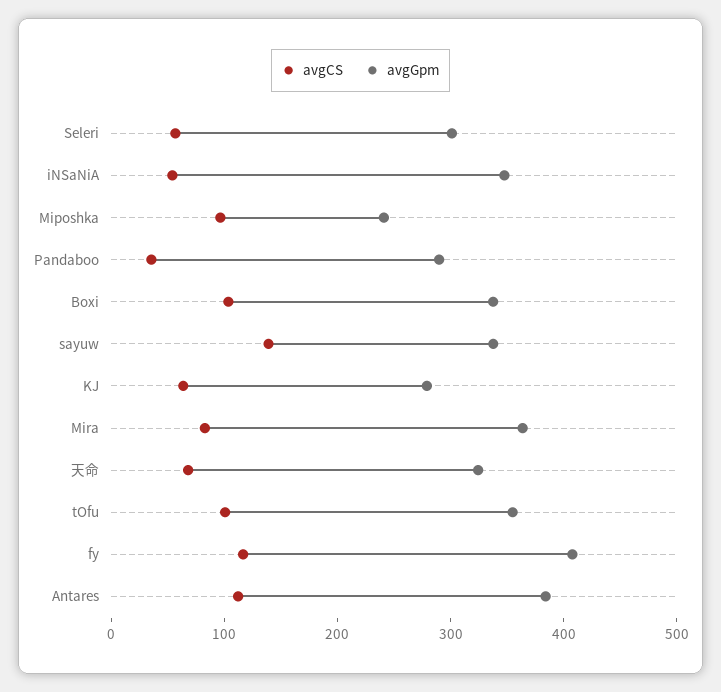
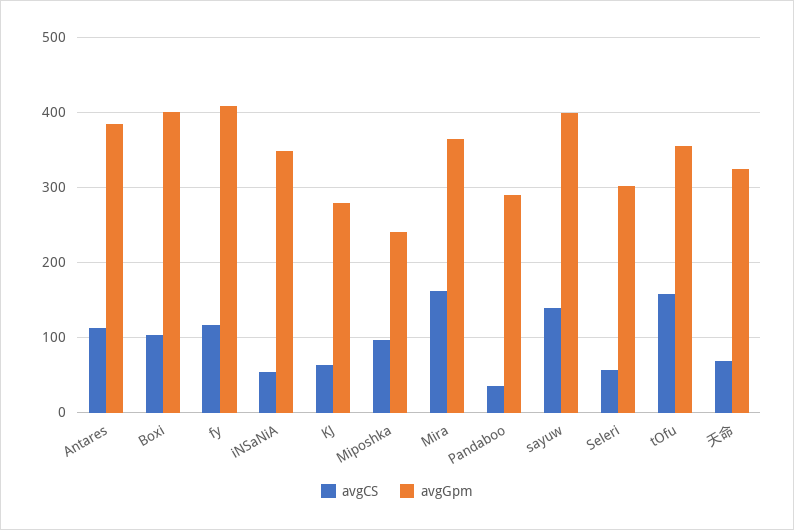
  {
    "avgCS": {
      "Seleri": 60,
      "iNSaNiA": 50,
      "Miposhka": 100,
      "Pandaboo": 40,
      "Boxi": 100,
      "sayuw": 140,
      "KJ": 60,
-     "Mira": 80,
+     "Mira": 160,
      "天命": 70,
-     "tOfu": 100,
+     "tOfu": 160,
      "fy": 120,
      "Antares": 110
    },
    "avgGpm": {
      "Seleri": 300,
      "iNSaNiA": 350,
      "Miposhka": 240,
      "Pandaboo": 290,
-     "Boxi": 340,
+     "Boxi": 400,
-     "sayuw": 340,
+     "sayuw": 400,
      "KJ": 280,
      "Mira": 360,
      "天命": 320,
      "tOfu": 360,
      "fy": 410,
      "Antares": 380
    }
  }

